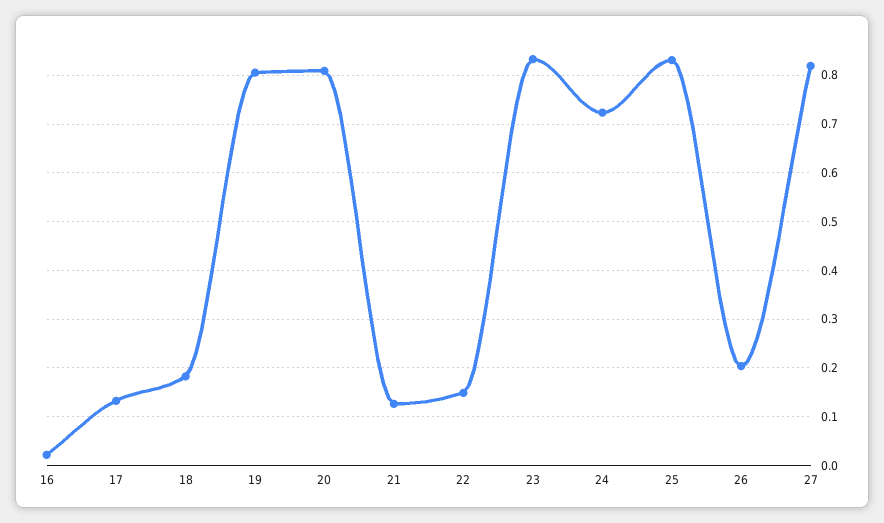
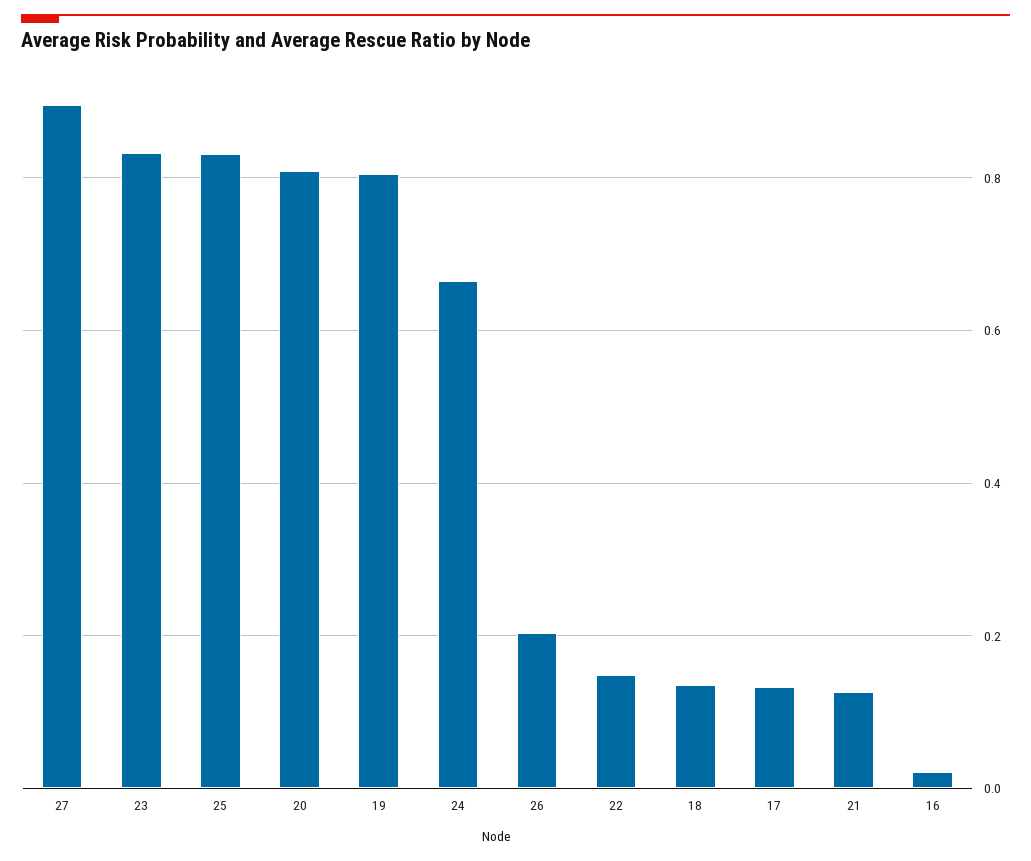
  {
    "16": 0.02,
    "17": 0.14,
-   "18": 0.18,
+   "18": 0.14,
    "19": 0.8,
    "20": 0.8,
    "21": 0.12,
    "22": 0.14,
    "23": 0.84,
-   "24": 0.72,
+   "24": 0.66,
    "25": 0.84,
    "26": 0.2,
-   "27": 0.82
+   "27": 0.9
  }

